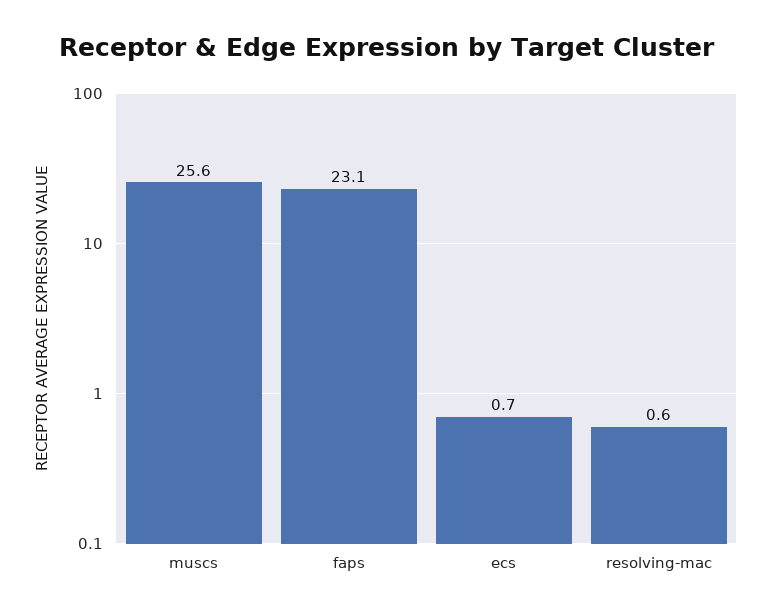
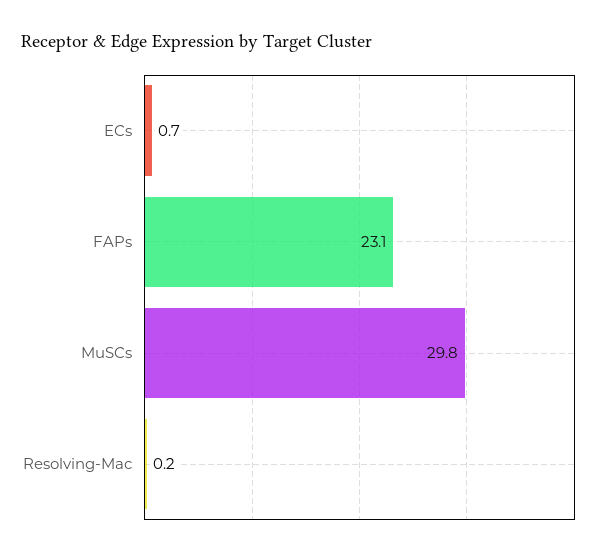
  {
-   "muscs": 25.6,
+   "muscs": 29.8,
    "faps": 23.1,
    "ecs": 0.7,
-   "resolving-mac": 0.6
+   "resolving-mac": 0.2
  }

